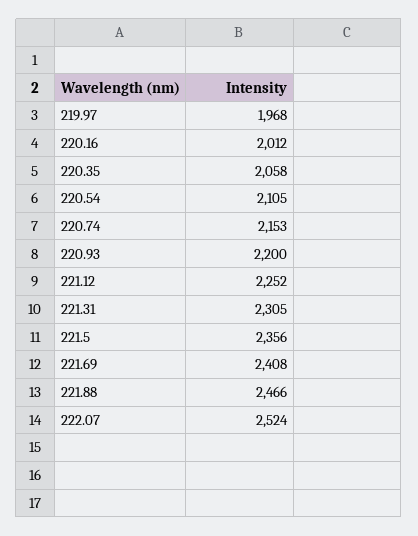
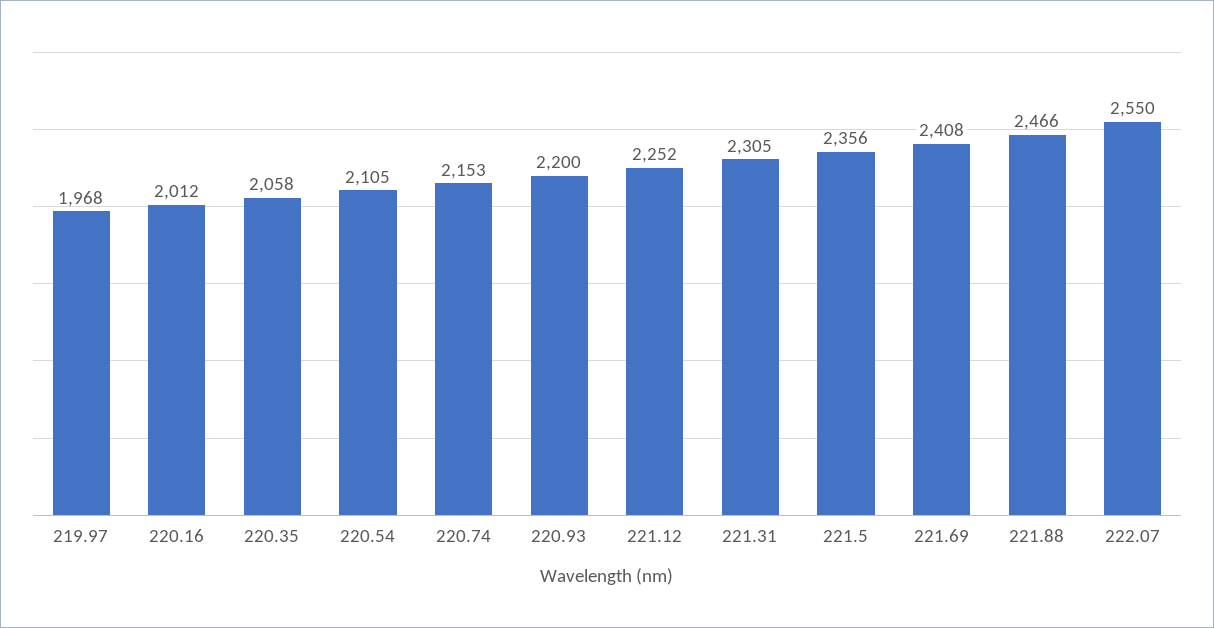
  {
    "219.97": 1968,
    "220.16": 2012,
    "220.35": 2058,
    "220.54": 2105,
    "220.74": 2153,
    "220.93": 2200,
    "221.12": 2252,
    "221.31": 2305,
    "221.5": 2356,
    "221.69": 2408,
    "221.88": 2466,
-   "222.07": 2524
+   "222.07": 2550
  }

